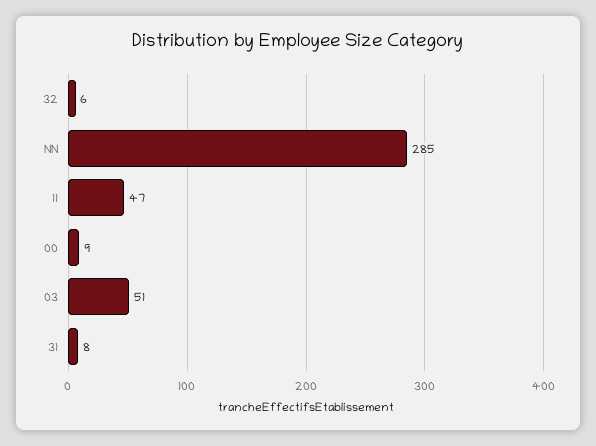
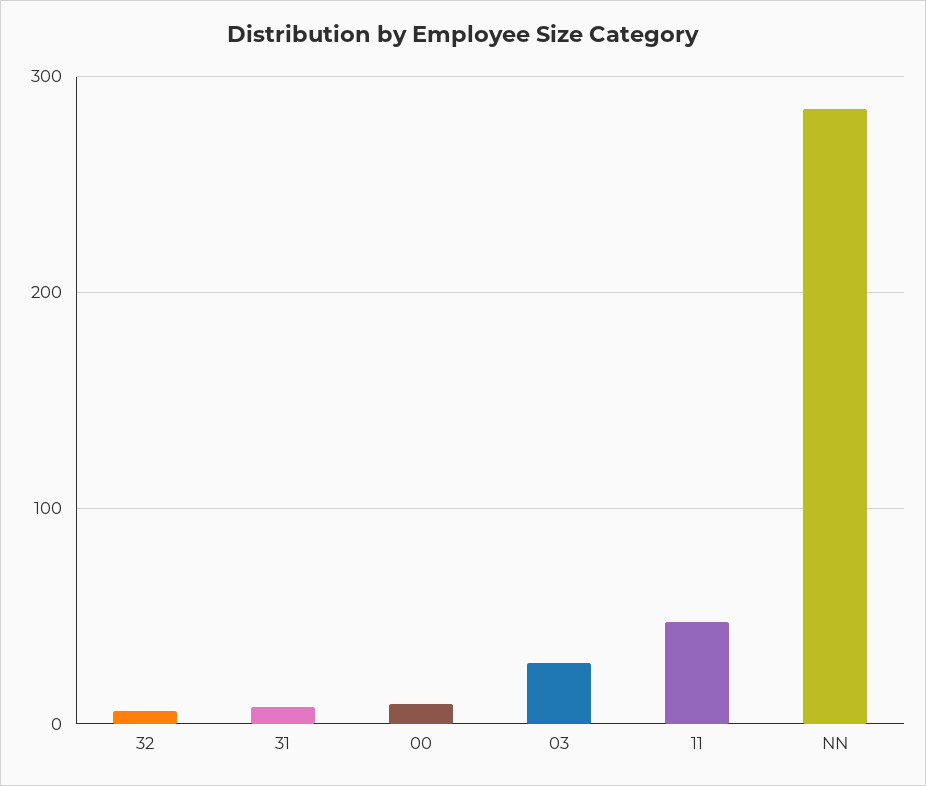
  {
    "32": 6,
    "NN": 285,
    "11": 47,
    "00": 9,
-   "03": 51,
+   "03": 30,
    "31": 8
  }

